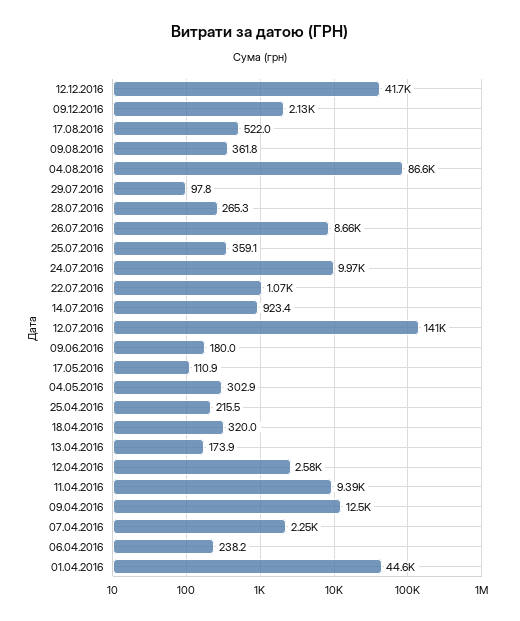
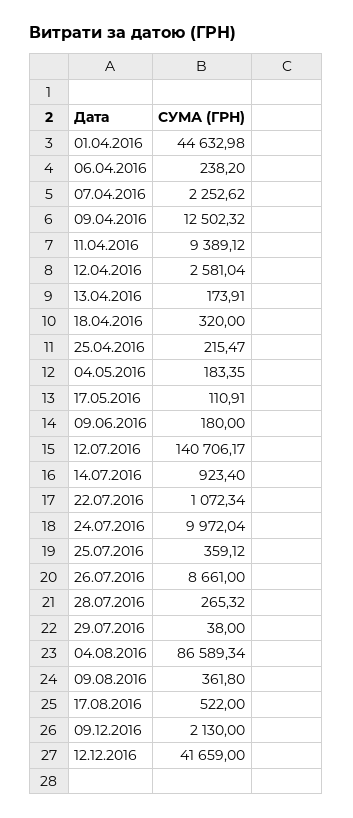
  {
    "12.12.2016": 41659,
    "09.12.2016": 2130,
    "17.08.2016": 522,
    "09.08.2016": 361.8,
    "04.08.2016": 86589.34,
-   "29.07.2016": 97.8,
+   "29.07.2016": 38,
    "28.07.2016": 265.32,
    "26.07.2016": 8661,
    "25.07.2016": 359.12,
    "24.07.2016": 9972.04,
    "22.07.2016": 1072.34,
    "14.07.2016": 923.4,
    "12.07.2016": 140706.17,
    "09.06.2016": 180,
    "17.05.2016": 110.91,
-   "04.05.2016": 302.9,
+   "04.05.2016": 183.35,
    "25.04.2016": 215.47,
    "18.04.2016": 320,
    "13.04.2016": 173.91,
    "12.04.2016": 2581.04,
    "11.04.2016": 9389.12,
    "09.04.2016": 12502.32,
    "07.04.2016": 2252.62,
    "06.04.2016": 238.2,
    "01.04.2016": 44632.98
  }

